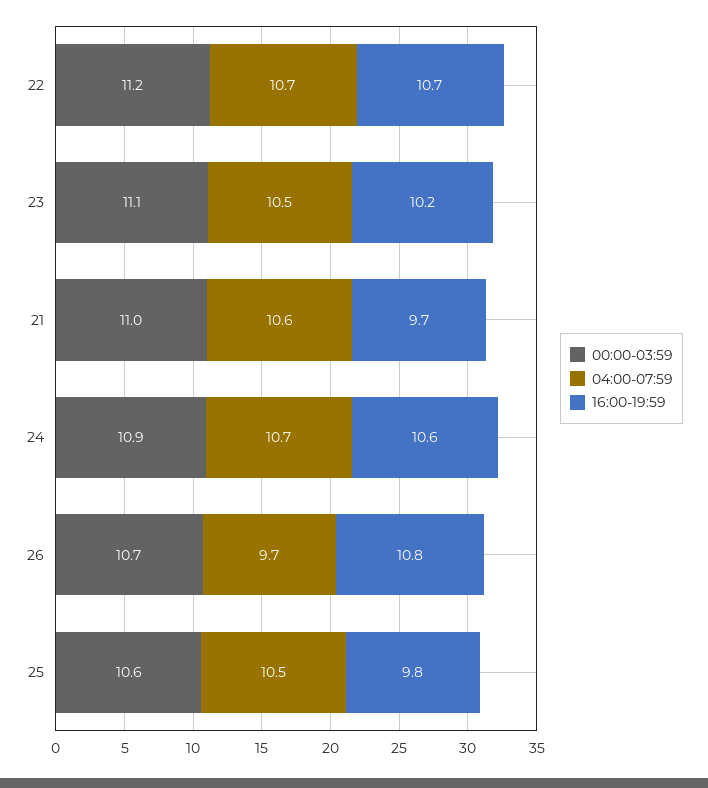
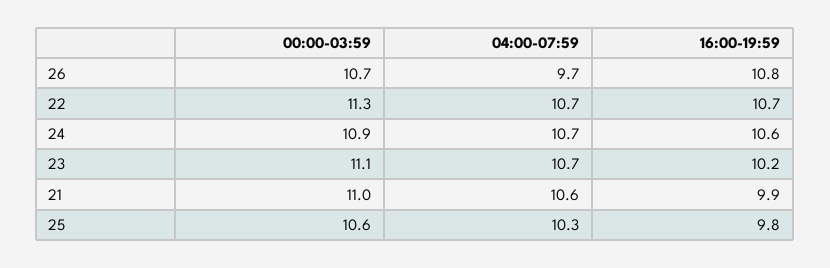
  {
    "00:00-03:59": {
-     "22": 11.2,
+     "22": 11.3,
      "23": 11.1,
      "21": 11,
      "24": 10.9,
      "26": 10.7,
      "25": 10.6
    },
    "04:00-07:59": {
      "22": 10.7,
-     "23": 10.5,
+     "23": 10.7,
      "21": 10.6,
      "24": 10.7,
      "26": 9.7,
-     "25": 10.5
+     "25": 10.3
    },
    "16:00-19:59": {
      "22": 10.7,
      "23": 10.2,
-     "21": 9.7,
+     "21": 9.9,
      "24": 10.6,
      "26": 10.8,
      "25": 9.8
    }
  }

